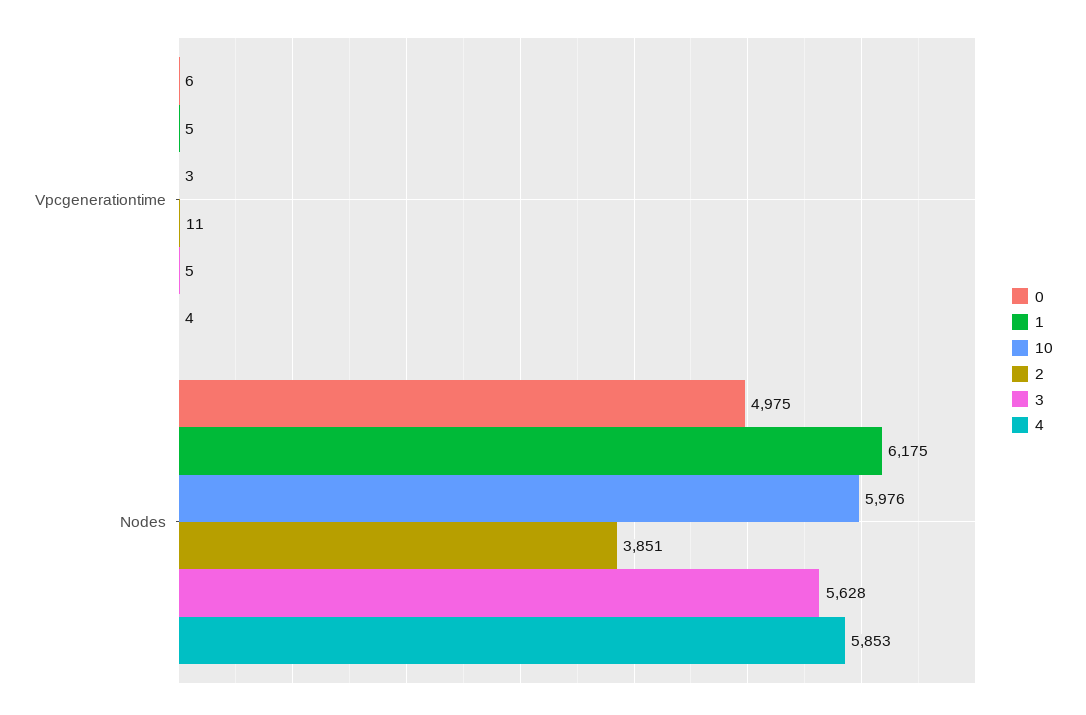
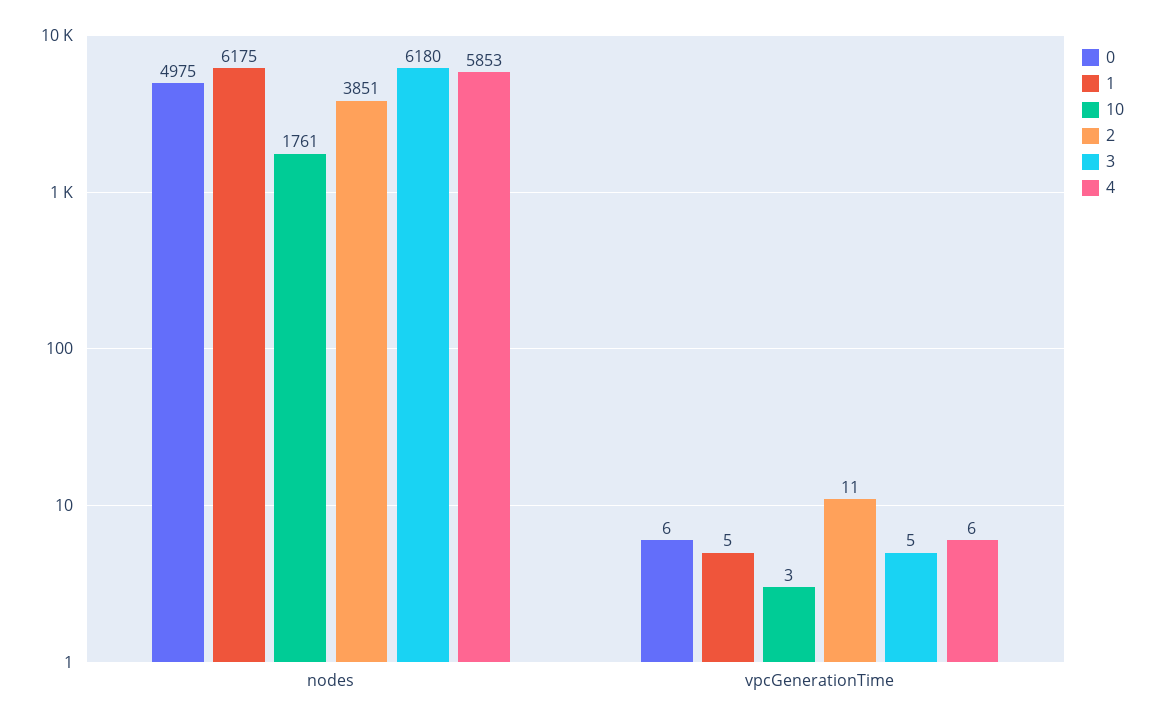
  {
    "0": {
      "Vpcgenerationtime": 6,
      "Nodes": 4975
    },
    "1": {
      "Vpcgenerationtime": 5,
      "Nodes": 6175
    },
    "10": {
      "Vpcgenerationtime": 3,
-     "Nodes": 5976
+     "Nodes": 1761
    },
    "2": {
      "Vpcgenerationtime": 11,
      "Nodes": 3851
    },
    "3": {
      "Vpcgenerationtime": 5,
-     "Nodes": 5628
+     "Nodes": 6180
    },
    "4": {
-     "Vpcgenerationtime": 4,
+     "Vpcgenerationtime": 6,
      "Nodes": 5853
    }
  }

